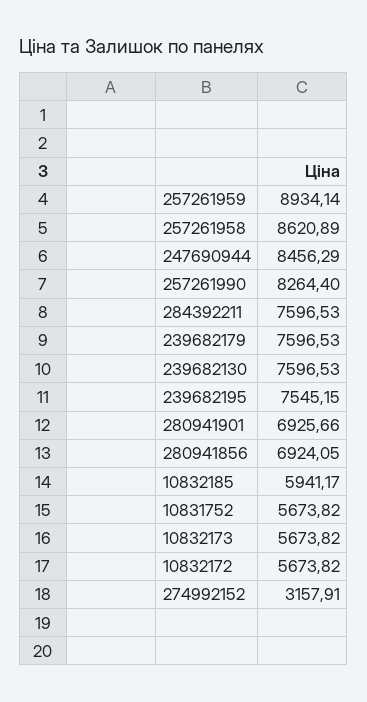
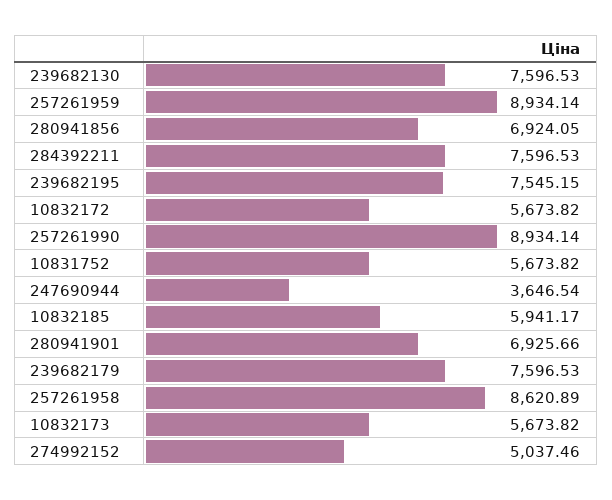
  {
    "257261959": 8934.14,
    "257261958": 8620.89,
-   "247690944": 8456.29,
+   "247690944": 3646.54,
-   "257261990": 8264.4,
+   "257261990": 8934.14,
    "284392211": 7596.53,
    "239682179": 7596.53,
    "239682130": 7596.53,
    "239682195": 7545.15,
    "280941901": 6925.66,
    "280941856": 6924.05,
    "10832185": 5941.17,
    "10831752": 5673.82,
    "10832173": 5673.82,
    "10832172": 5673.82,
-   "274992152": 3157.91
+   "274992152": 5037.46
  }

